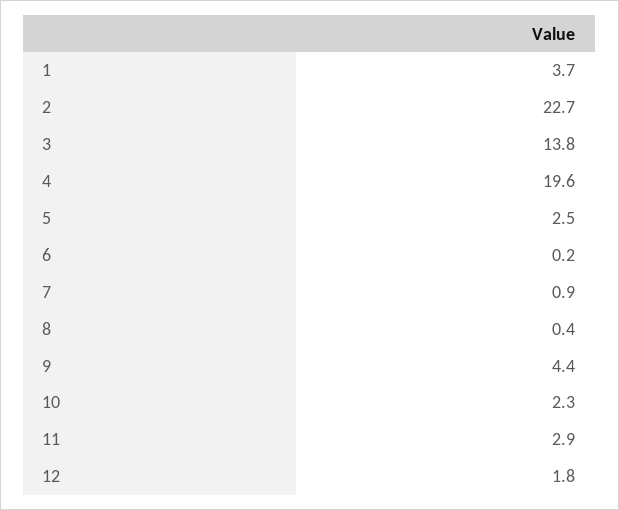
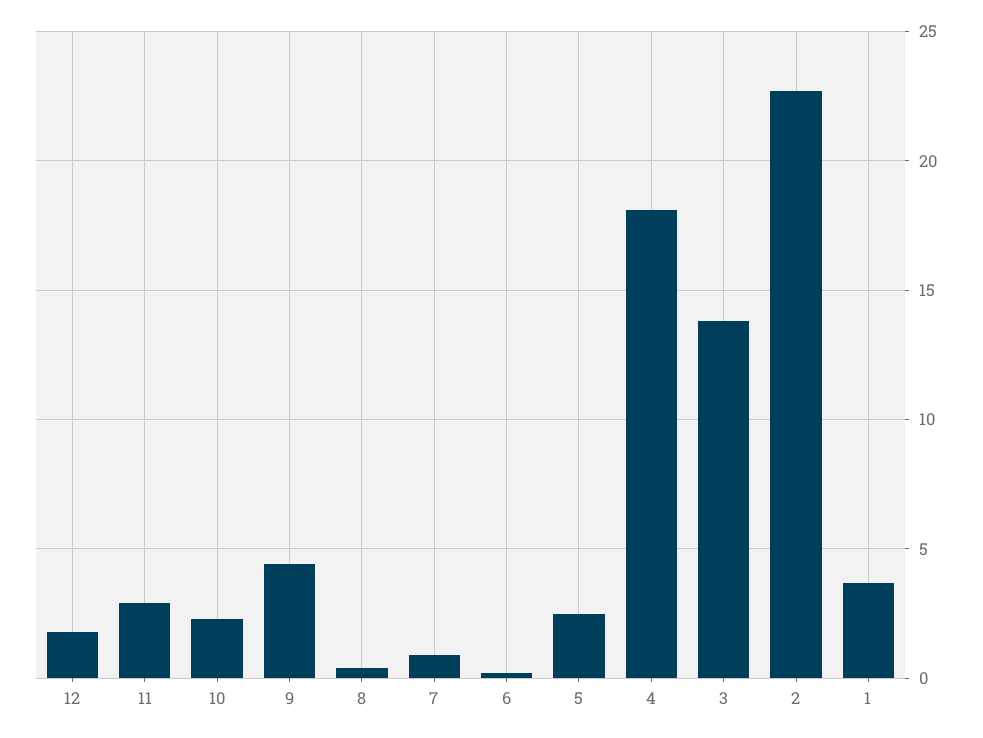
  {
    "1": 3.7,
    "2": 22.7,
    "3": 13.8,
-   "4": 19.6,
+   "4": 18,
    "5": 2.5,
    "6": 0.2,
    "7": 0.9,
    "8": 0.4,
    "9": 4.4,
    "10": 2.3,
    "11": 2.9,
    "12": 1.8
  }

